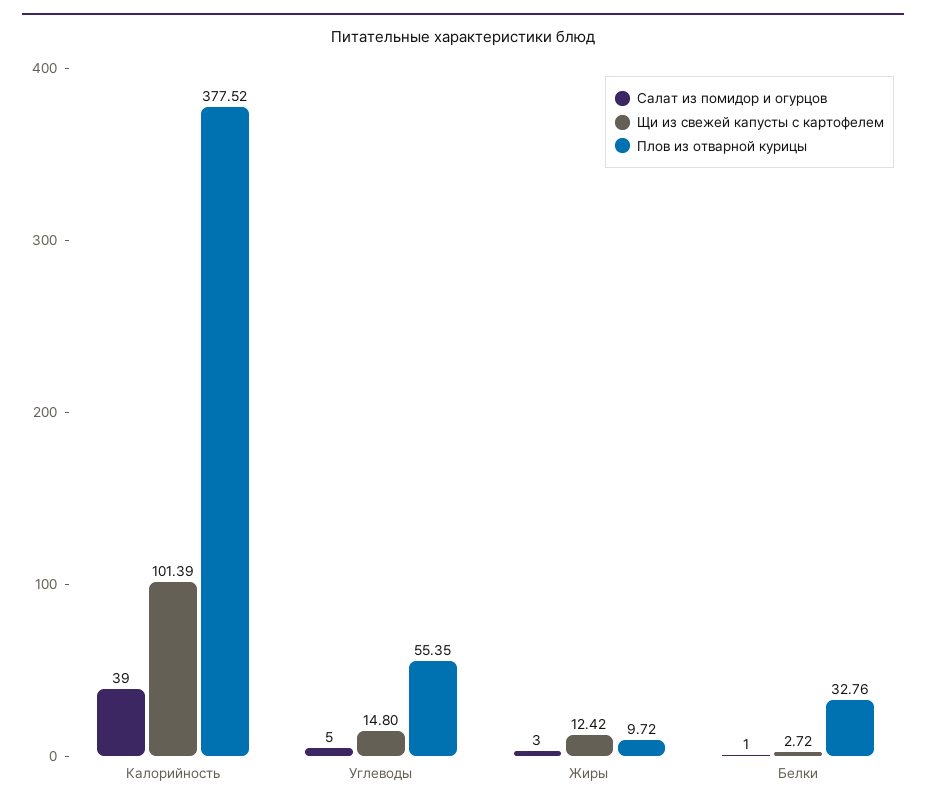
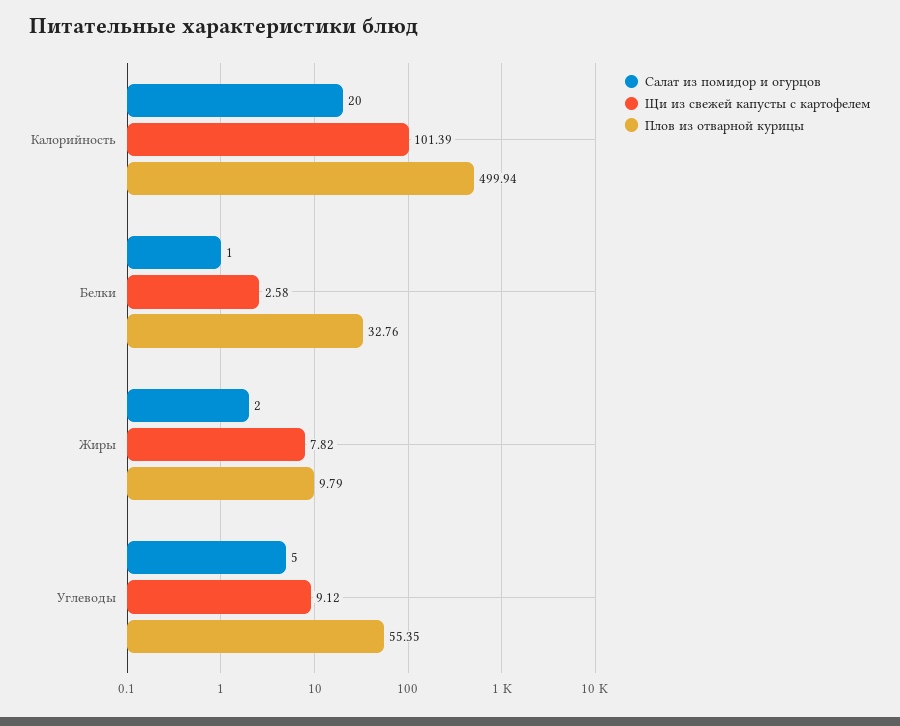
  {
    "Салат из помидор и огурцов": {
-     "Калорийность": 39,
+     "Калорийность": 20,
      "Углеводы": 5,
-     "Жиры": 3,
+     "Жиры": 2,
      "Белки": 1
    },
    "Щи из свежей капусты с картофелем": {
      "Калорийность": 101.39,
-     "Углеводы": 14.8,
+     "Углеводы": 9.12,
-     "Жиры": 12.42,
+     "Жиры": 7.82,
-     "Белки": 2.72
+     "Белки": 2.58
    },
    "Плов из отварной курицы": {
-     "Калорийность": 377.52,
+     "Калорийность": 499.94,
      "Углеводы": 55.35,
-     "Жиры": 9.72,
+     "Жиры": 9.79,
      "Белки": 32.76
    }
  }

